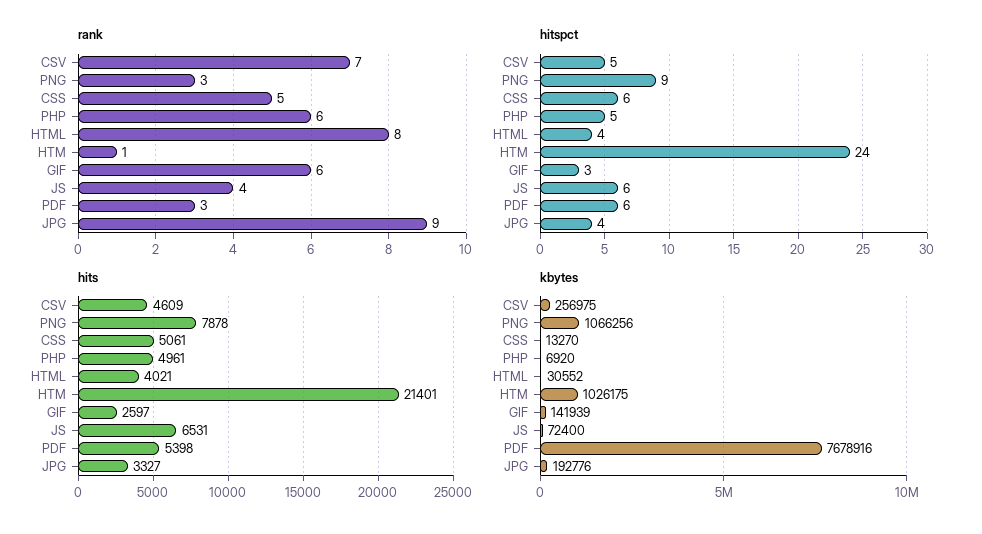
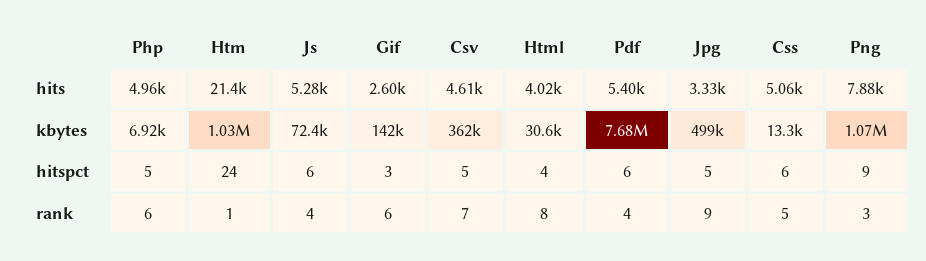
  {
    "rank": {
      "CSV": 7,
      "PNG": 3,
      "CSS": 5,
      "PHP": 6,
      "HTML": 8,
      "HTM": 1,
      "GIF": 6,
      "JS": 4,
-     "PDF": 3,
+     "PDF": 4,
      "JPG": 9
    },
    "hitspct": {
      "CSV": 5,
      "PNG": 9,
      "CSS": 6,
      "PHP": 5,
      "HTML": 4,
      "HTM": 24,
      "GIF": 3,
      "JS": 6,
      "PDF": 6,
-     "JPG": 4
+     "JPG": 5
    },
    "hits": {
      "CSV": 4609,
      "PNG": 7878,
      "CSS": 5061,
      "PHP": 4961,
      "HTML": 4021,
      "HTM": 21401,
      "GIF": 2597,
-     "JS": 6531,
+     "JS": 5280,
      "PDF": 5398,
      "JPG": 3327
    },
    "kbytes": {
-     "CSV": 256975,
+     "CSV": 362000,
      "PNG": 1066256,
      "CSS": 13270,
      "PHP": 6920,
      "HTML": 30552,
      "HTM": 1026175,
      "GIF": 141939,
      "JS": 72400,
      "PDF": 7678916,
-     "JPG": 192776
+     "JPG": 499000
    }
  }

